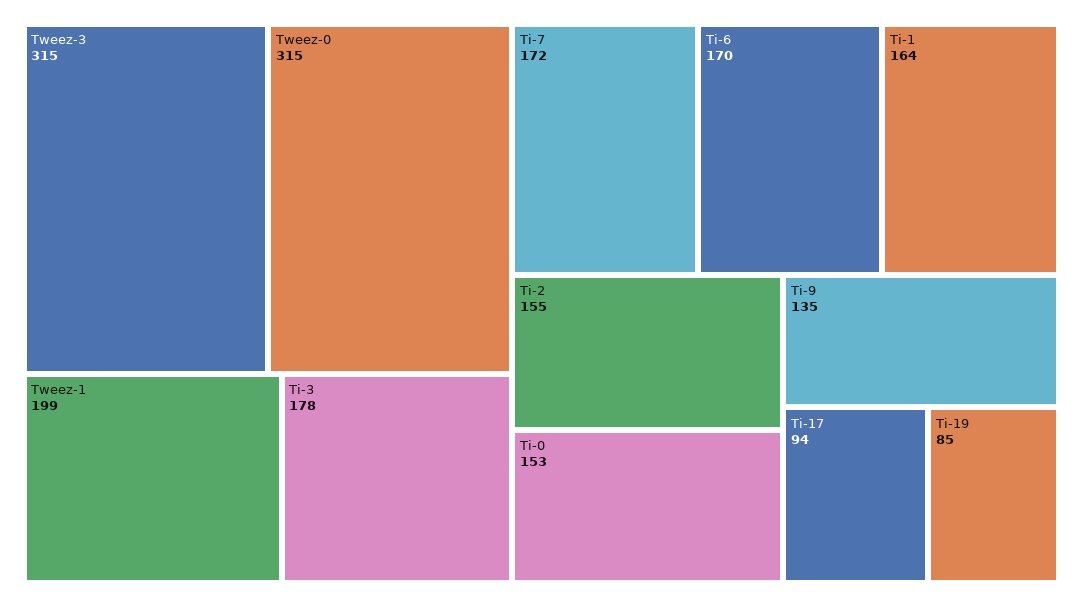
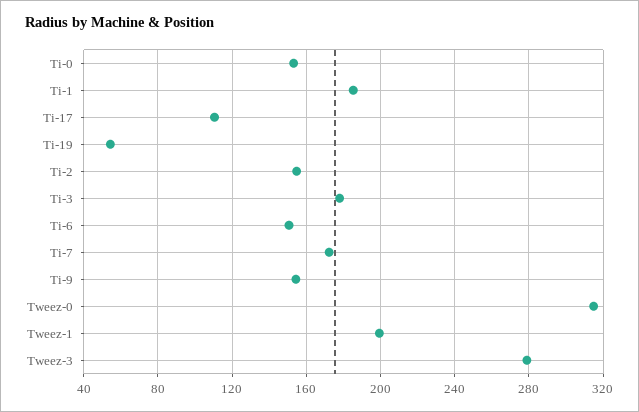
  {
-   "Tweez-3": 315,
+   "Tweez-3": 280,
    "Tweez-0": 315,
    "Tweez-1": 199,
    "Ti-3": 178,
    "Ti-7": 172,
-   "Ti-6": 170,
+   "Ti-6": 150,
-   "Ti-1": 164,
+   "Ti-1": 185,
    "Ti-2": 155,
    "Ti-0": 153,
-   "Ti-9": 135,
+   "Ti-9": 155,
-   "Ti-17": 94,
+   "Ti-17": 110,
-   "Ti-19": 85
+   "Ti-19": 55
  }

